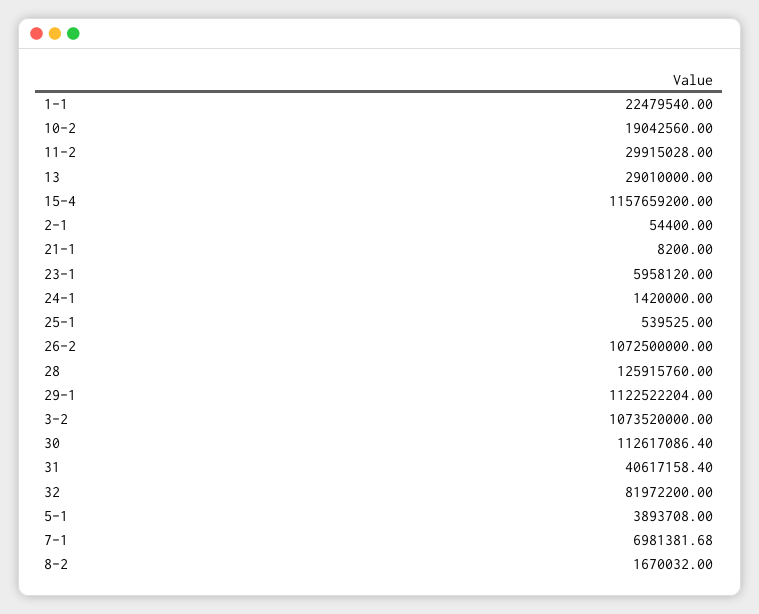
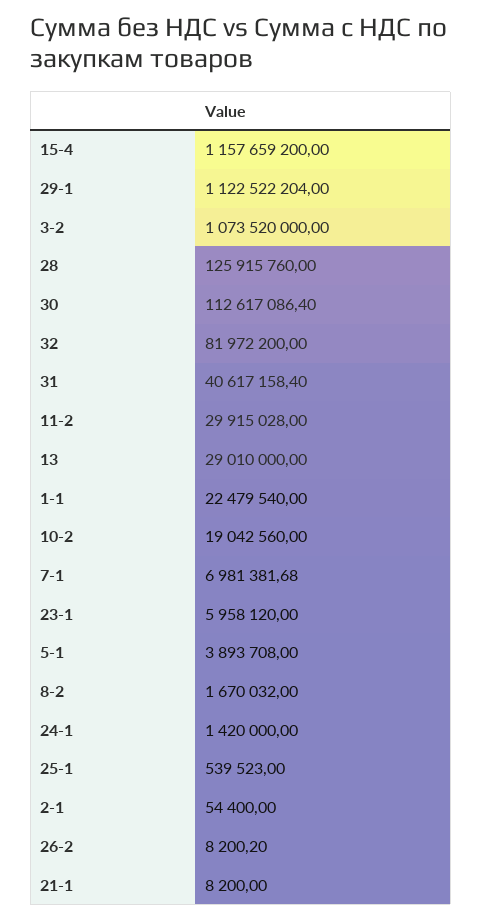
  {
    "1-1": 22479540,
    "10-2": 19042560,
    "11-2": 29915028,
    "13": 29010000,
    "15-4": 1157659200,
    "2-1": 54400,
    "21-1": 8200,
    "23-1": 5958120,
    "24-1": 1420000,
-   "25-1": 539525,
+   "25-1": 539523,
-   "26-2": 1072500000,
+   "26-2": 8200.2,
    "28": 125915760,
    "29-1": 1122522204,
    "3-2": 1073520000,
    "30": 112617086.4,
    "31": 40617158.4,
    "32": 81972200,
    "5-1": 3893708,
    "7-1": 6981381.68,
    "8-2": 1670032
  }

